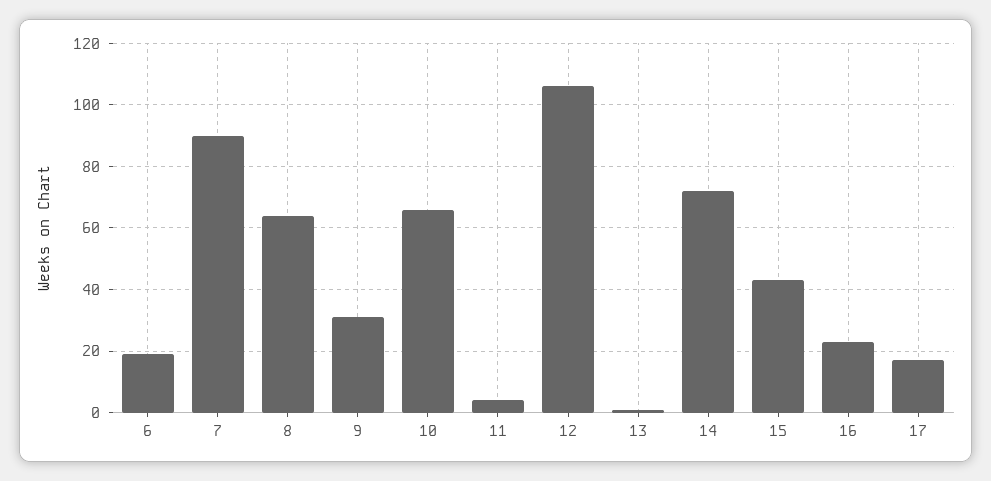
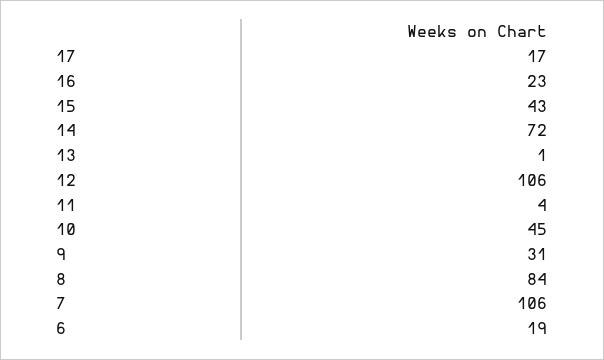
  {
    "6": 19,
-   "7": 90,
+   "7": 106,
-   "8": 65,
+   "8": 84,
    "9": 31,
-   "10": 65,
+   "10": 45,
    "11": 4,
    "12": 106,
    "13": 1,
    "14": 72,
    "15": 43,
    "16": 23,
    "17": 17
  }

